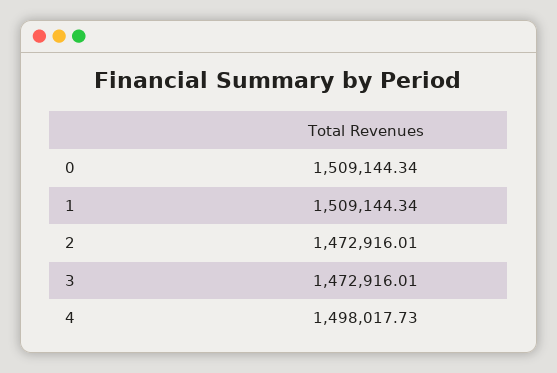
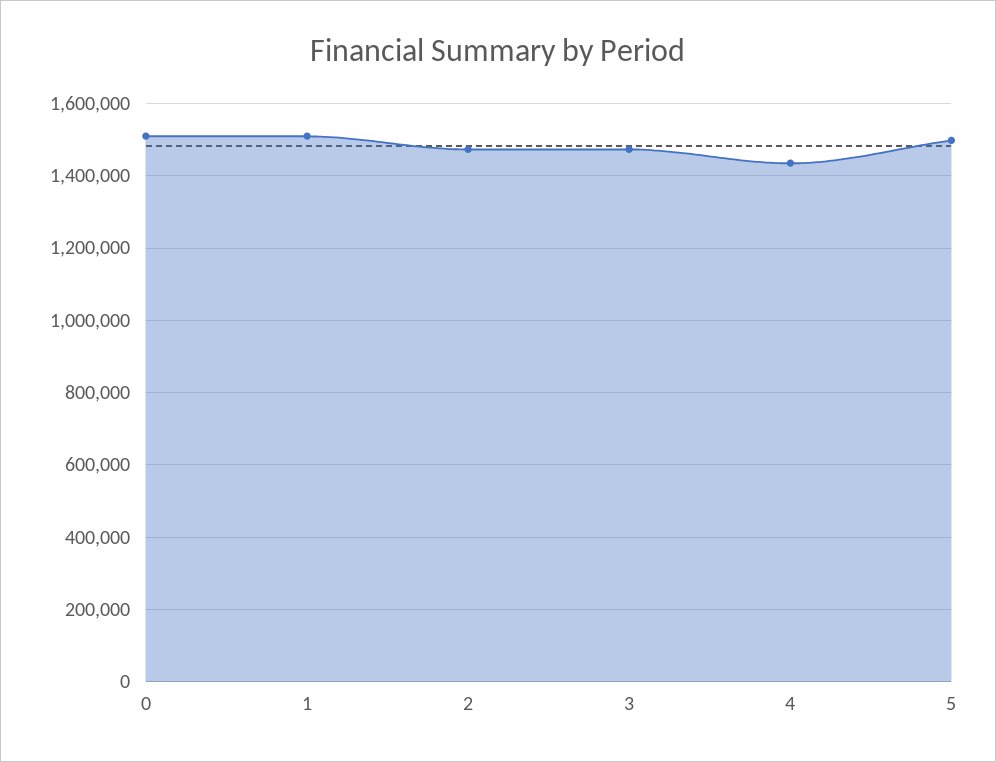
  {
    "0": 1509144.34,
    "1": 1509144.34,
    "2": 1472916.01,
    "3": 1472916.01,
-   "4": 1498017.73
+   "4": 1440000,
+   "5": 1500000
  }

